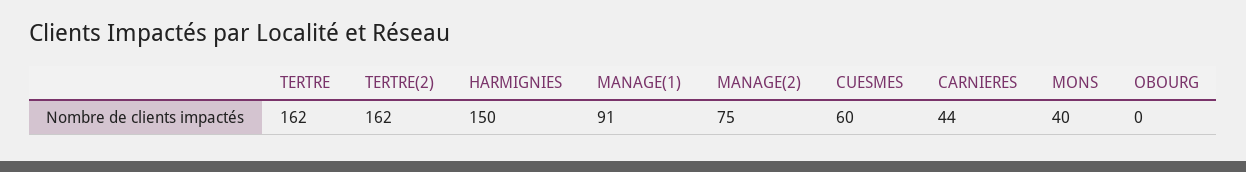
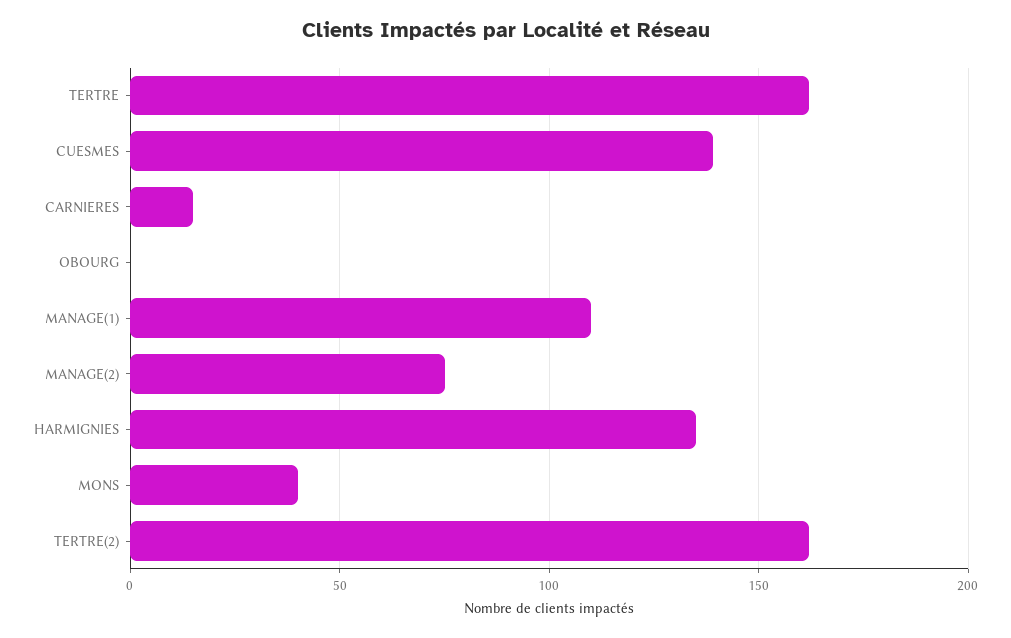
  {
    "TERTRE": 162,
    "TERTRE(2)": 162,
-   "HARMIGNIES": 150,
+   "HARMIGNIES": 135,
-   "MANAGE(1)": 91,
+   "MANAGE(1)": 110,
    "MANAGE(2)": 75,
-   "CUESMES": 60,
+   "CUESMES": 140,
-   "CARNIERES": 44,
+   "CARNIERES": 15,
    "MONS": 40,
    "OBOURG": 0
  }

